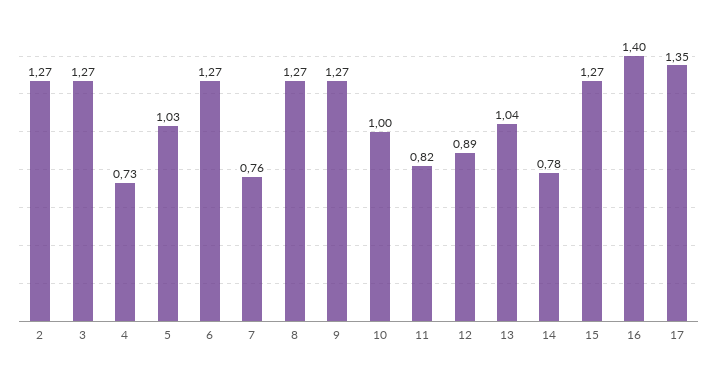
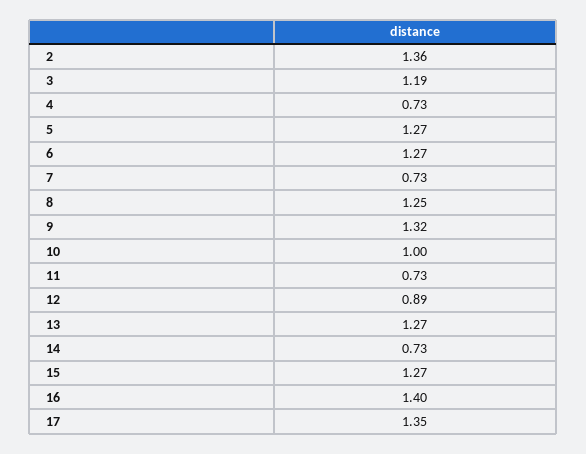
  {
-   "2": 1.27,
+   "2": 1.36,
-   "3": 1.27,
+   "3": 1.19,
    "4": 0.73,
-   "5": 1.03,
+   "5": 1.27,
    "6": 1.27,
-   "7": 0.76,
+   "7": 0.73,
-   "8": 1.27,
+   "8": 1.25,
-   "9": 1.27,
+   "9": 1.32,
    "10": 1,
-   "11": 0.82,
+   "11": 0.73,
    "12": 0.89,
-   "13": 1.04,
+   "13": 1.27,
-   "14": 0.78,
+   "14": 0.73,
    "15": 1.27,
    "16": 1.4,
    "17": 1.35
  }

